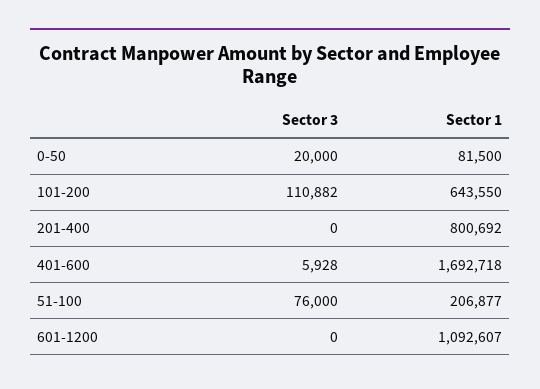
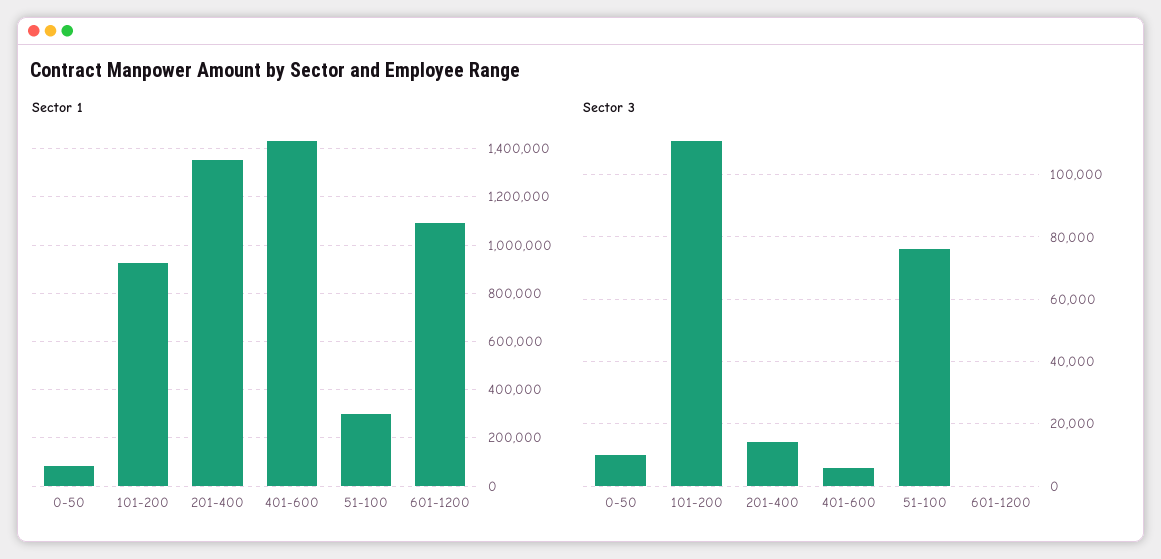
  {
    "Sector 3": {
-     "0-50": 20000,
+     "0-50": 10000,
      "101-200": 110882,
-     "201-400": 0,
+     "201-400": 14000,
      "401-600": 5928,
      "51-100": 76000,
      "601-1200": 0
    },
    "Sector 1": {
      "0-50": 81500,
-     "101-200": 643550,
+     "101-200": 925000,
-     "201-400": 800692,
+     "201-400": 1350000,
-     "401-600": 1692718,
+     "401-600": 1425000,
-     "51-100": 206877,
+     "51-100": 300000,
      "601-1200": 1092607
    }
  }

